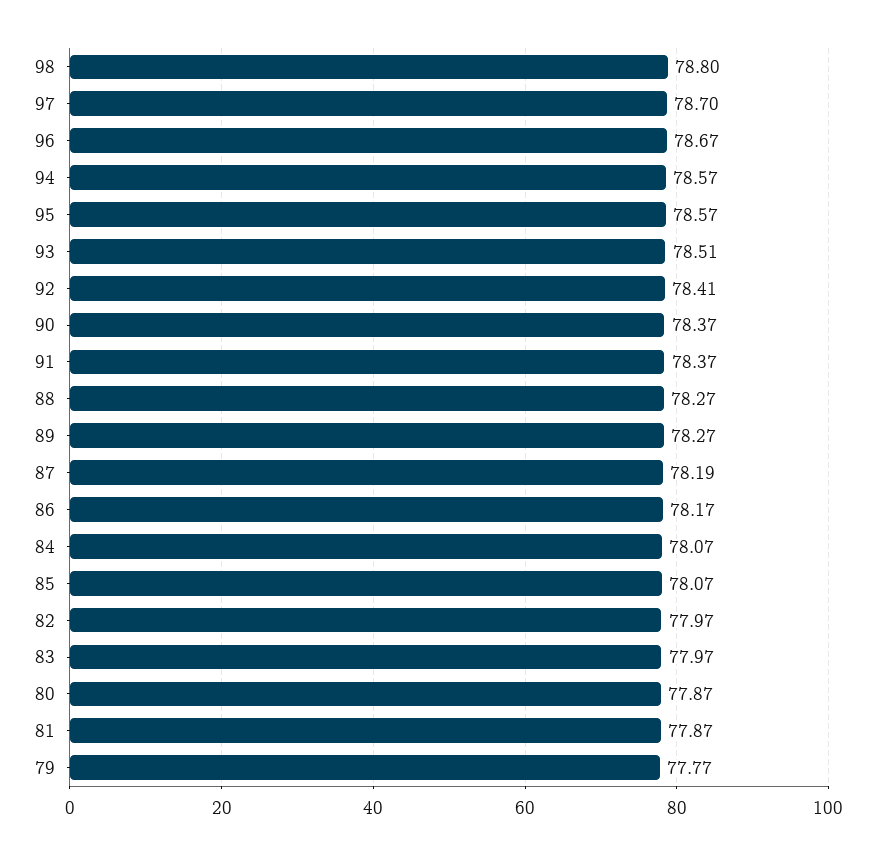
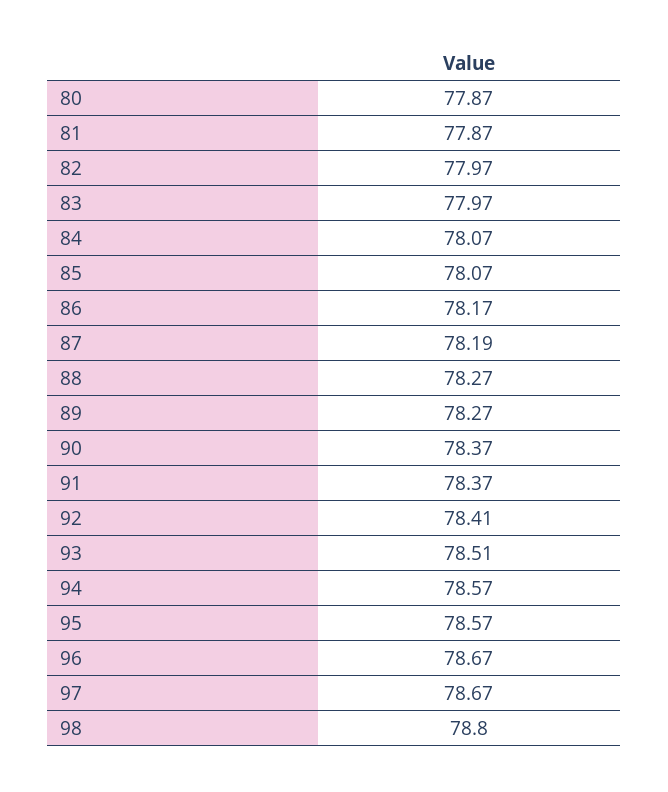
  {
    "98": 78.8,
-   "97": 78.7,
+   "97": 78.67,
    "96": 78.67,
    "94": 78.57,
    "95": 78.57,
    "93": 78.51,
    "92": 78.41,
    "90": 78.37,
    "91": 78.37,
    "88": 78.27,
    "89": 78.27,
    "87": 78.19,
    "86": 78.17,
    "84": 78.07,
    "85": 78.07,
    "82": 77.97,
    "83": 77.97,
    "80": 77.87,
-   "81": 77.87,
+   "81": 77.87
-   "79": 77.77
  }

